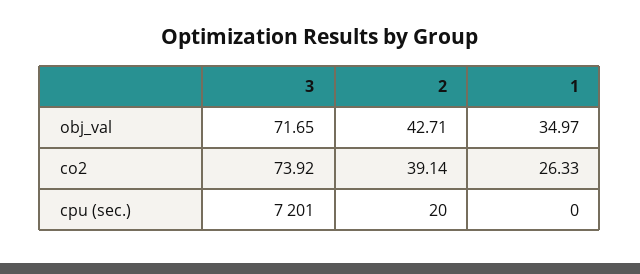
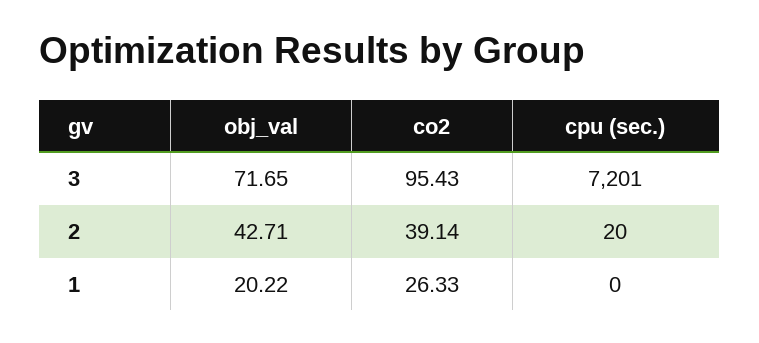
  {
    "3": {
      "obj_val": 71.65,
-     "co2": 73.92,
+     "co2": 95.43,
      "cpu (sec.)": 7201
    },
    "2": {
      "obj_val": 42.71,
      "co2": 39.14,
      "cpu (sec.)": 20
    },
    "1": {
-     "obj_val": 34.97,
+     "obj_val": 20.22,
      "co2": 26.33,
      "cpu (sec.)": 0
    }
  }

